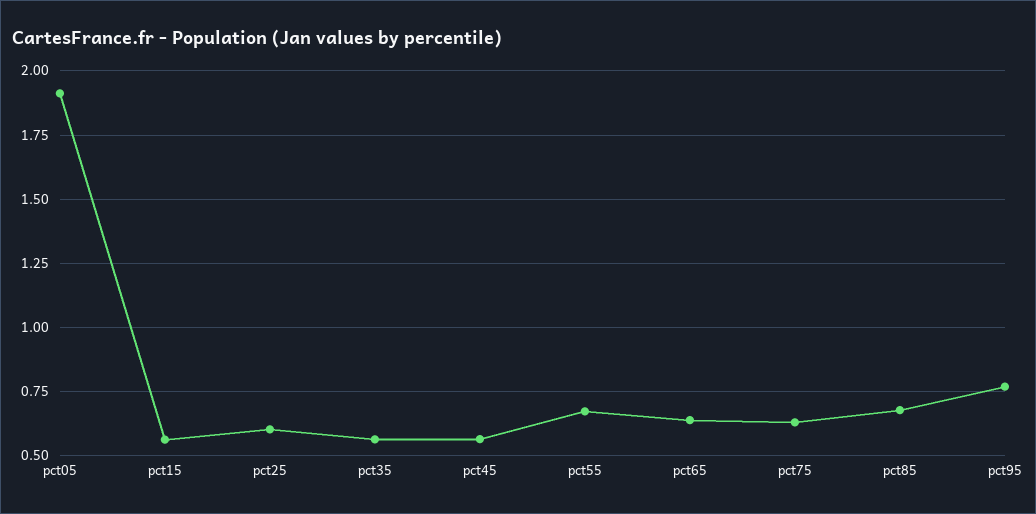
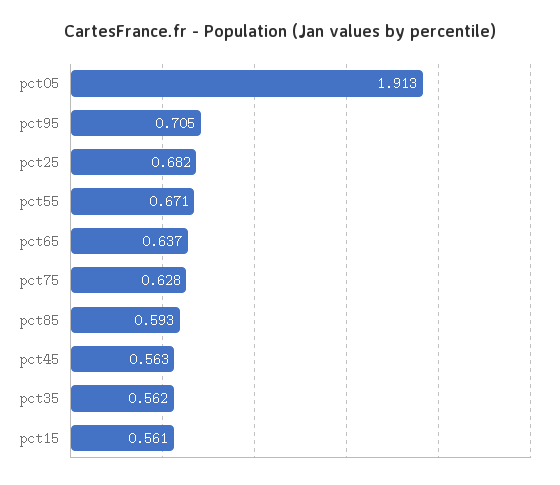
  {
    "pct05": 1.913,
    "pct15": 0.561,
-   "pct25": 0.6,
+   "pct25": 0.682,
    "pct35": 0.562,
    "pct45": 0.563,
    "pct55": 0.671,
    "pct65": 0.637,
    "pct75": 0.628,
-   "pct85": 0.675,
+   "pct85": 0.593,
-   "pct95": 0.775
+   "pct95": 0.705
  }

